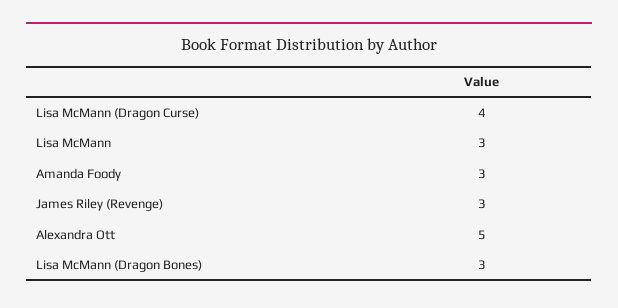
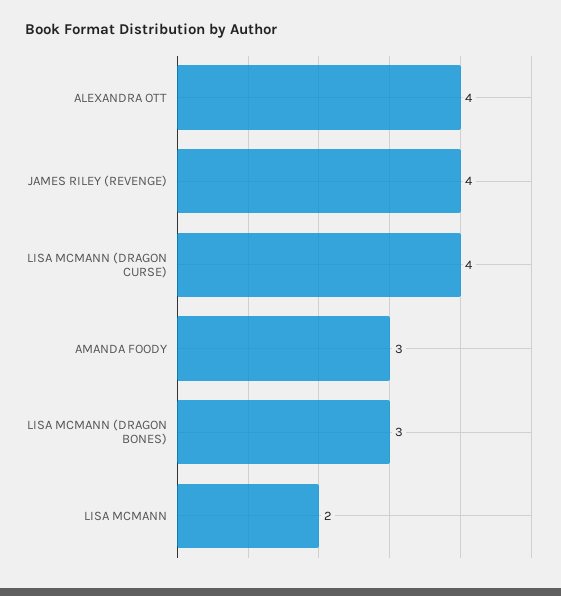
  {
    "Lisa McMann (Dragon Curse)": 4,
-   "Lisa McMann": 3,
+   "Lisa McMann": 2,
    "Amanda Foody": 3,
-   "James Riley (Revenge)": 3,
+   "James Riley (Revenge)": 4,
-   "Alexandra Ott": 5,
+   "Alexandra Ott": 4,
    "Lisa McMann (Dragon Bones)": 3
  }

